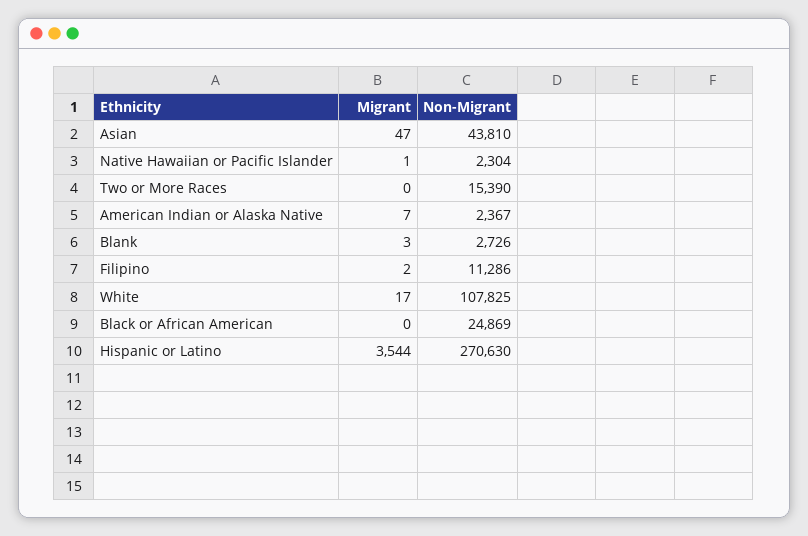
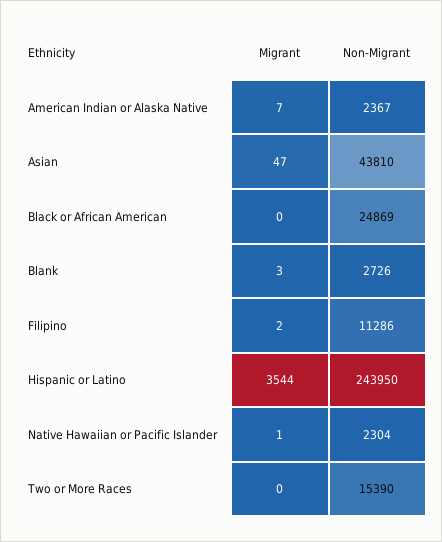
  {
    "Migrant": {
      "Asian": 47,
      "Native Hawaiian or Pacific Islander": 1,
      "Two or More Races": 0,
      "American Indian or Alaska Native": 7,
      "Blank": 3,
      "Filipino": 2,
-     "White": 17,
      "Black or African American": 0,
      "Hispanic or Latino": 3544
    },
    "Non-Migrant": {
      "Asian": 43810,
      "Native Hawaiian or Pacific Islander": 2304,
      "Two or More Races": 15390,
      "American Indian or Alaska Native": 2367,
      "Blank": 2726,
      "Filipino": 11286,
-     "White": 107825,
      "Black or African American": 24869,
-     "Hispanic or Latino": 270630
+     "Hispanic or Latino": 243950
    }
  }

